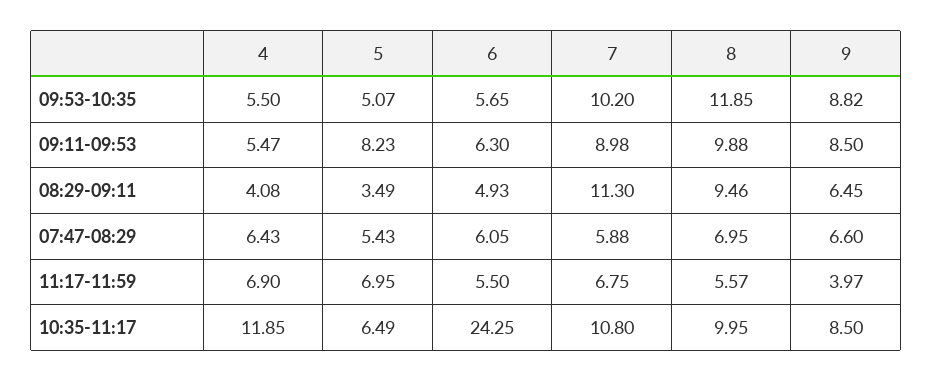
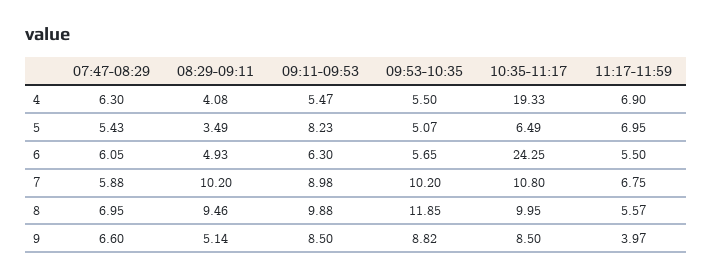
  {
    "4": {
      "09:53-10:35": 5.5,
      "09:11-09:53": 5.47,
      "08:29-09:11": 4.08,
-     "07:47-08:29": 6.43,
+     "07:47-08:29": 6.3,
      "11:17-11:59": 6.9,
-     "10:35-11:17": 11.85
+     "10:35-11:17": 19.33
    },
    "5": {
      "09:53-10:35": 5.07,
      "09:11-09:53": 8.23,
      "08:29-09:11": 3.49,
      "07:47-08:29": 5.43,
      "11:17-11:59": 6.95,
      "10:35-11:17": 6.49
    },
    "6": {
      "09:53-10:35": 5.65,
      "09:11-09:53": 6.3,
      "08:29-09:11": 4.93,
      "07:47-08:29": 6.05,
      "11:17-11:59": 5.5,
      "10:35-11:17": 24.25
    },
    "7": {
      "09:53-10:35": 10.2,
      "09:11-09:53": 8.98,
-     "08:29-09:11": 11.3,
+     "08:29-09:11": 10.2,
      "07:47-08:29": 5.88,
      "11:17-11:59": 6.75,
      "10:35-11:17": 10.8
    },
    "8": {
      "09:53-10:35": 11.85,
      "09:11-09:53": 9.88,
      "08:29-09:11": 9.46,
      "07:47-08:29": 6.95,
      "11:17-11:59": 5.57,
      "10:35-11:17": 9.95
    },
    "9": {
      "09:53-10:35": 8.82,
      "09:11-09:53": 8.5,
-     "08:29-09:11": 6.45,
+     "08:29-09:11": 5.14,
      "07:47-08:29": 6.6,
      "11:17-11:59": 3.97,
      "10:35-11:17": 8.5
    }
  }

